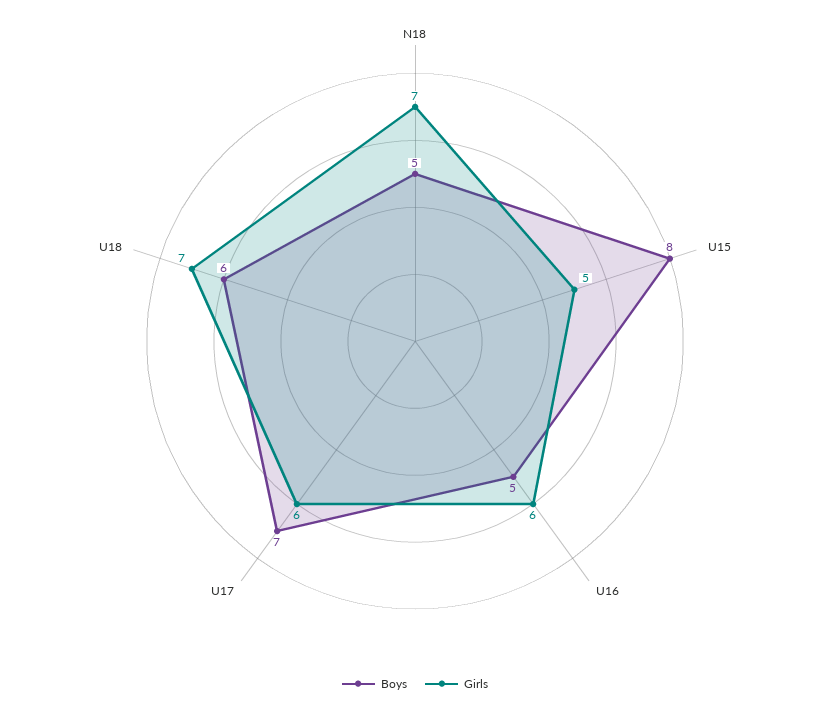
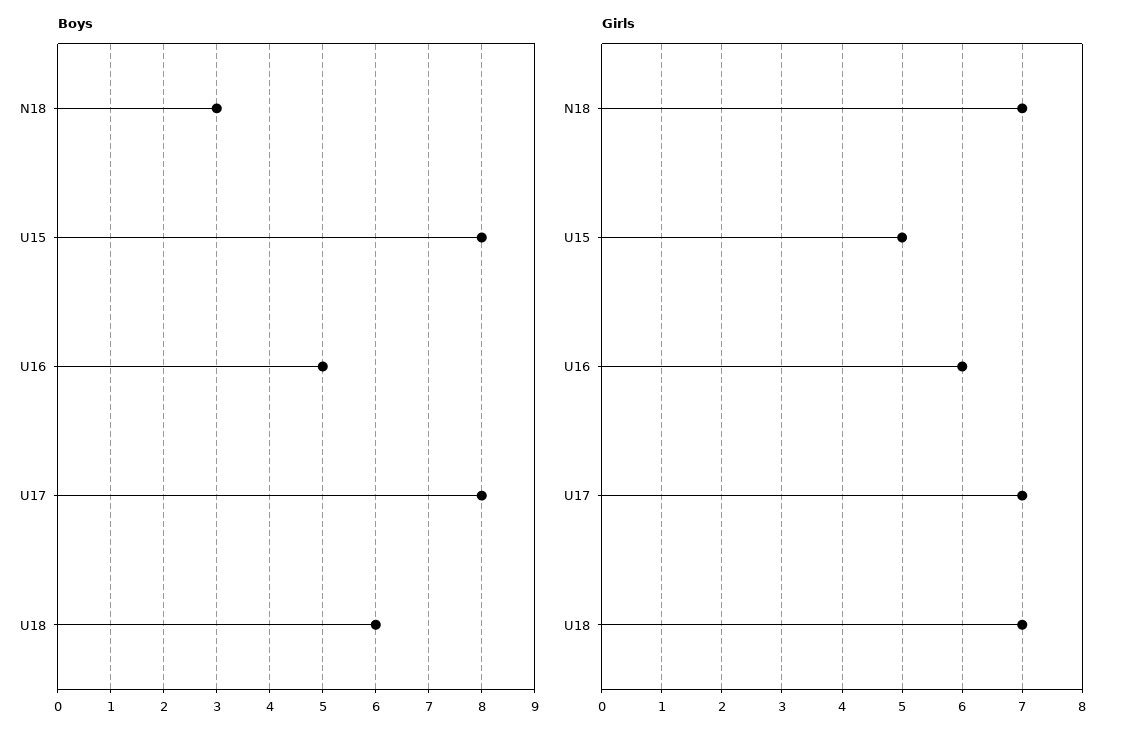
  {
    "Boys": {
-     "N18": 5,
+     "N18": 3,
      "U15": 8,
      "U16": 5,
-     "U17": 7,
+     "U17": 8,
      "U18": 6
    },
    "Girls": {
      "N18": 7,
      "U15": 5,
      "U16": 6,
-     "U17": 6,
+     "U17": 7,
      "U18": 7
    }
  }

